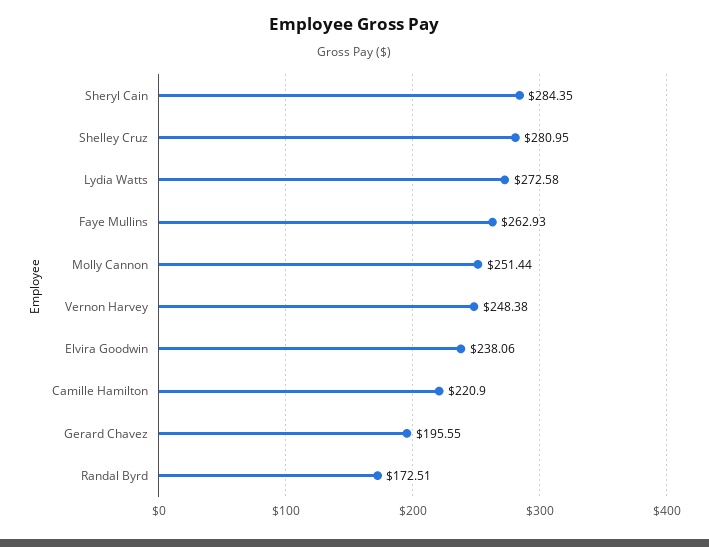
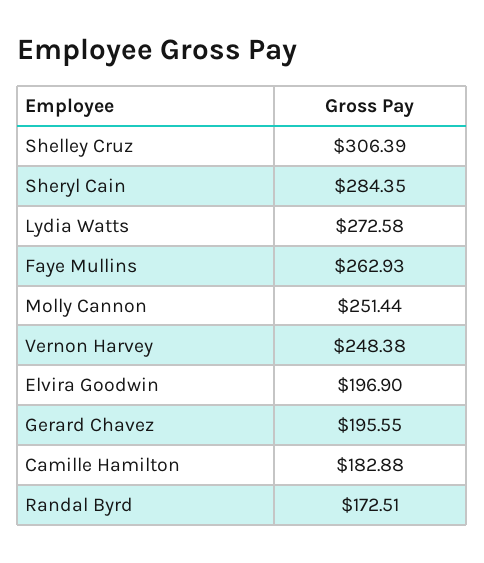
  {
    "Sheryl Cain": 284.35,
-   "Shelley Cruz": 280.95,
+   "Shelley Cruz": 306.39,
    "Lydia Watts": 272.58,
    "Faye Mullins": 262.93,
    "Molly Cannon": 251.44,
    "Vernon Harvey": 248.38,
-   "Elvira Goodwin": 238.06,
+   "Elvira Goodwin": 196.9,
-   "Camille Hamilton": 220.9,
+   "Camille Hamilton": 182.88,
    "Gerard Chavez": 195.55,
    "Randal Byrd": 172.51
  }

